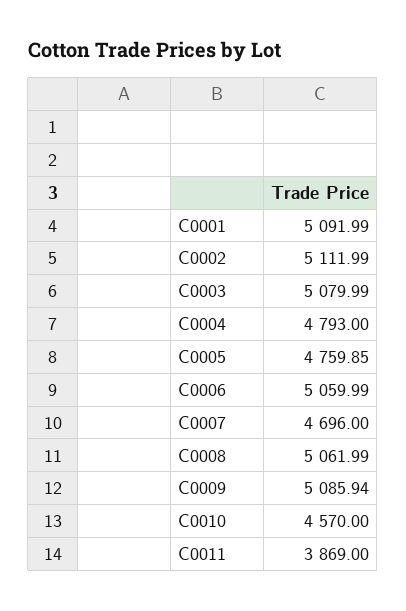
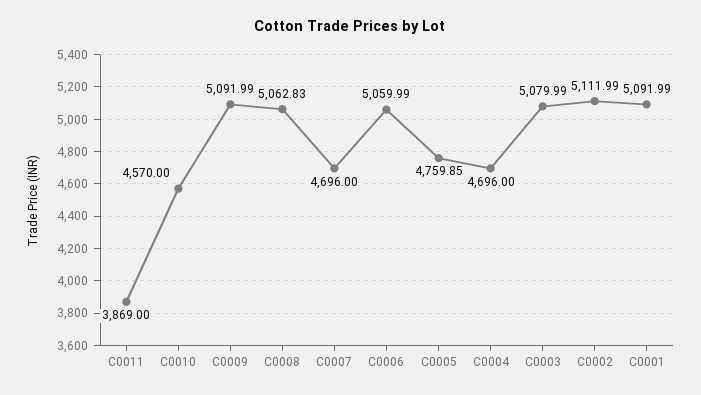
  {
    "C0001": 5091.99,
    "C0002": 5111.99,
    "C0003": 5079.99,
-   "C0004": 4793,
+   "C0004": 4696,
    "C0005": 4759.85,
    "C0006": 5059.99,
    "C0007": 4696,
-   "C0008": 5061.99,
+   "C0008": 5062.83,
-   "C0009": 5085.94,
+   "C0009": 5091.99,
    "C0010": 4570,
    "C0011": 3869
  }

